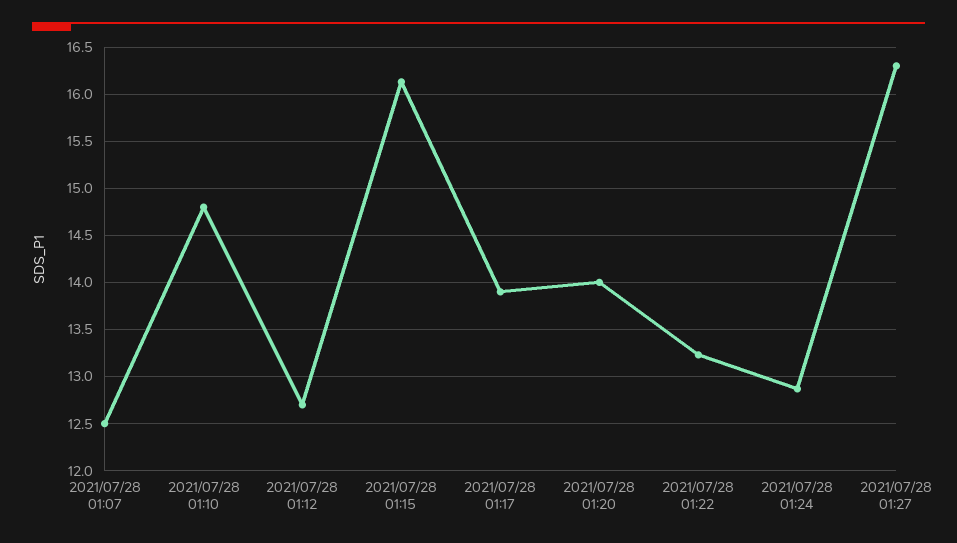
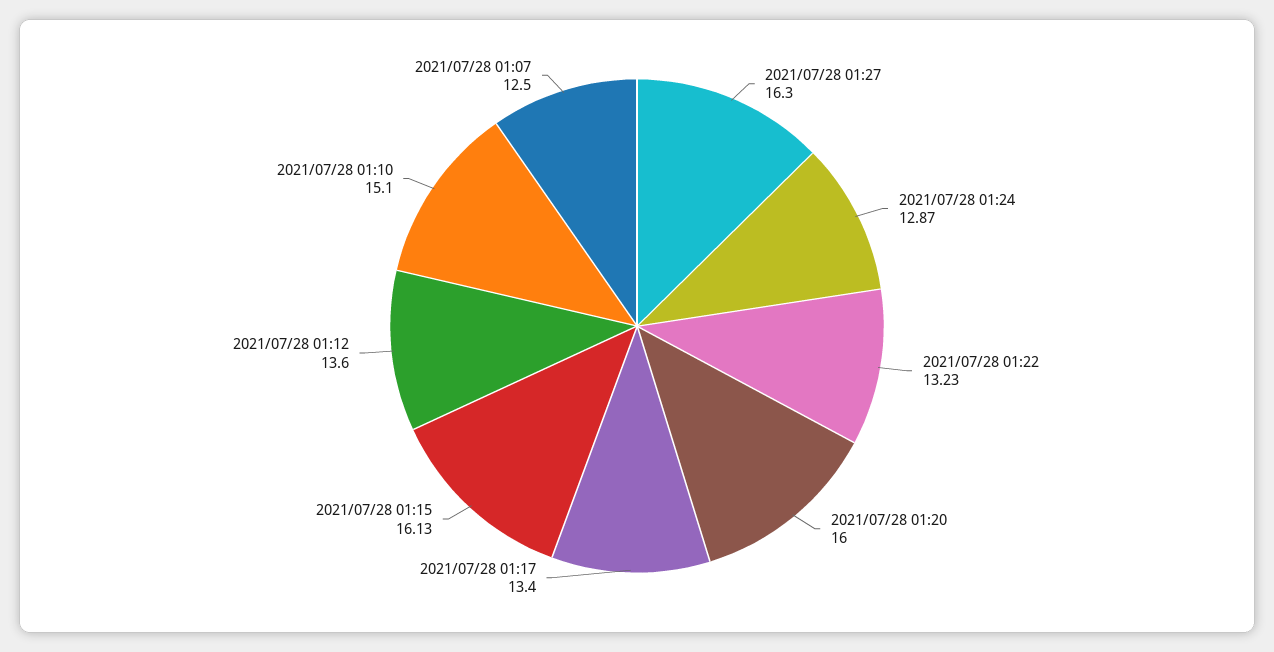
  {
    "2021/07/28 01:07": 12.5,
-   "2021/07/28 01:10": 14.8,
+   "2021/07/28 01:10": 15.1,
-   "2021/07/28 01:12": 12.7,
+   "2021/07/28 01:12": 13.6,
    "2021/07/28 01:15": 16.13,
-   "2021/07/28 01:17": 13.9,
+   "2021/07/28 01:17": 13.4,
-   "2021/07/28 01:20": 14,
+   "2021/07/28 01:20": 16,
    "2021/07/28 01:22": 13.23,
    "2021/07/28 01:24": 12.87,
    "2021/07/28 01:27": 16.3
  }

